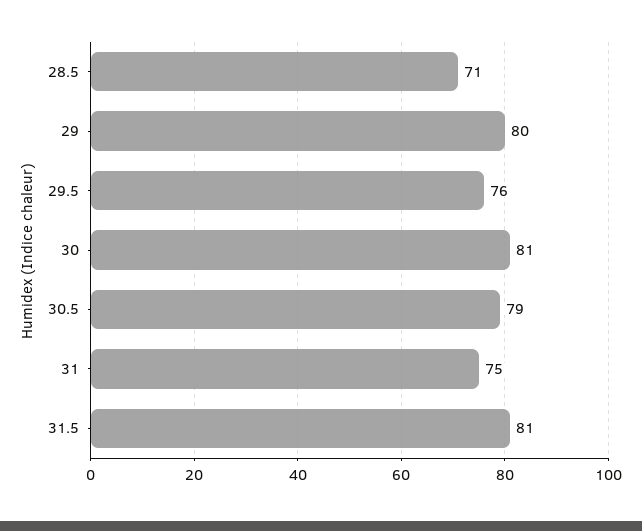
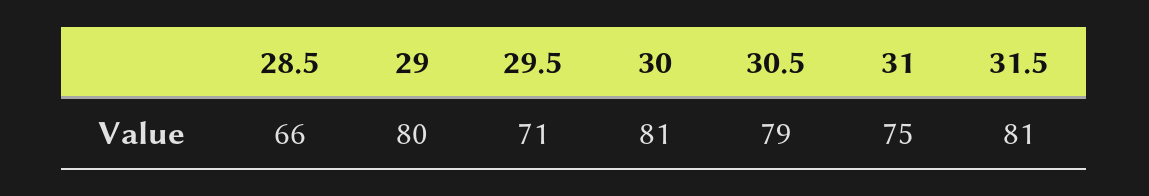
  {
-   "28.5": 71,
+   "28.5": 66,
    "29": 80,
-   "29.5": 76,
+   "29.5": 71,
    "30": 81,
    "30.5": 79,
    "31": 75,
    "31.5": 81
  }

